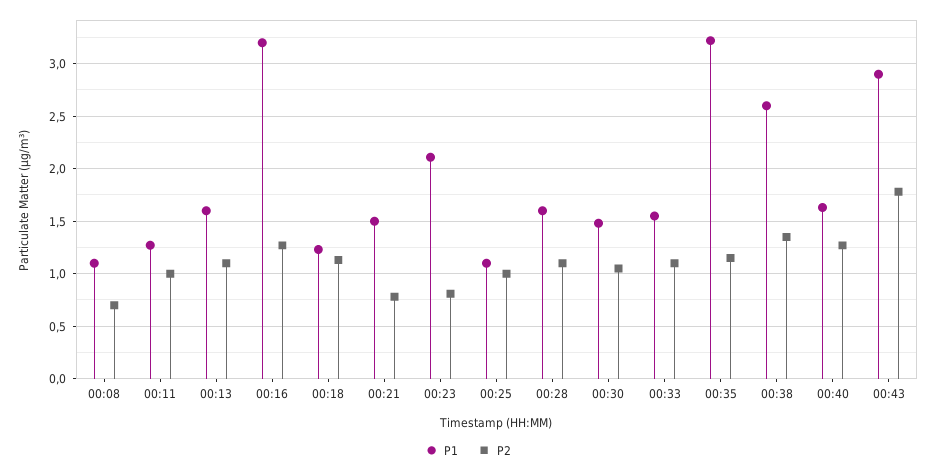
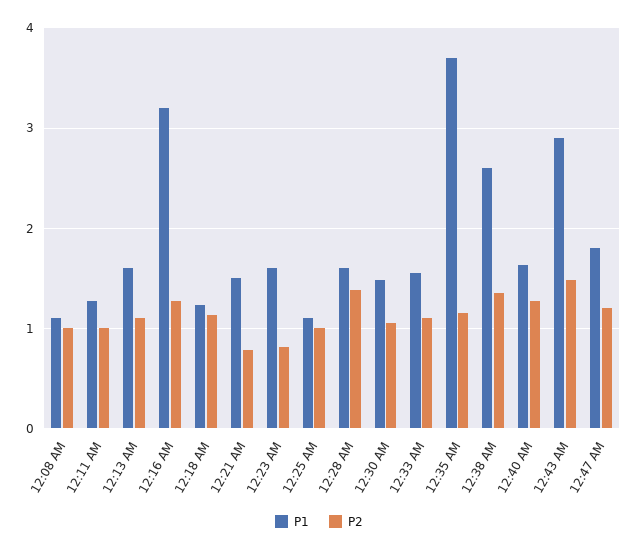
  {
    "P1": {
      "00:08": 1.1,
      "00:11": 1.3,
      "00:13": 1.6,
      "00:16": 3.2,
      "00:18": 1.2,
      "00:21": 1.5,
-     "00:23": 2.1,
+     "00:23": 1.6,
      "00:25": 1.1,
      "00:28": 1.6,
      "00:30": 1.5,
      "00:33": 1.6,
-     "00:35": 3.2,
+     "00:35": 3.7,
      "00:38": 2.6,
      "00:40": 1.6,
-     "00:43": 2.9
+     "00:43": 2.9,
+     "12:47 AM": 1.8
    },
    "P2": {
-     "00:08": 0.7,
+     "00:08": 1,
      "00:11": 1,
      "00:13": 1.1,
      "00:16": 1.3,
      "00:18": 1.1,
      "00:21": 0.8,
      "00:23": 0.8,
      "00:25": 1,
-     "00:28": 1.1,
+     "00:28": 1.4,
      "00:30": 1.1,
      "00:33": 1.1,
      "00:35": 1.2,
      "00:38": 1.4,
      "00:40": 1.3,
-     "00:43": 1.8
+     "00:43": 1.5,
+     "12:47 AM": 1.2
    }
  }

